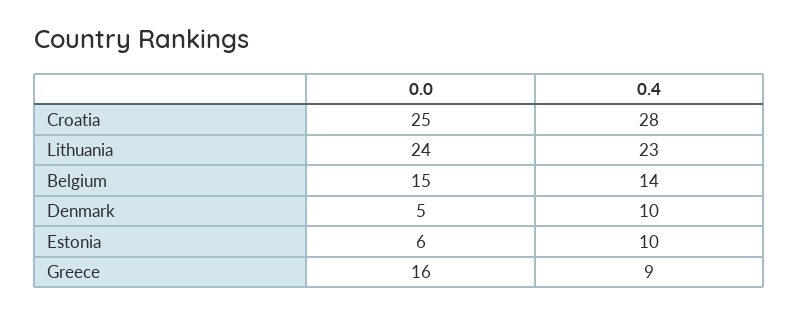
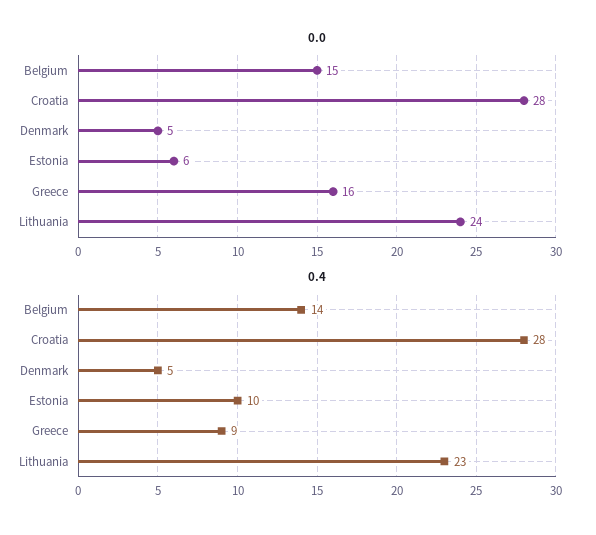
  {
    "0.0": {
-     "Croatia": 25,
+     "Croatia": 28,
      "Lithuania": 24,
      "Belgium": 15,
      "Denmark": 5,
      "Estonia": 6,
      "Greece": 16
    },
    "0.4": {
      "Croatia": 28,
      "Lithuania": 23,
      "Belgium": 14,
-     "Denmark": 10,
+     "Denmark": 5,
      "Estonia": 10,
      "Greece": 9
    }
  }

